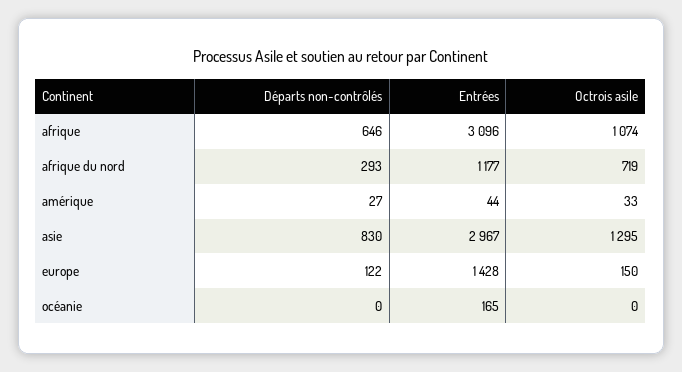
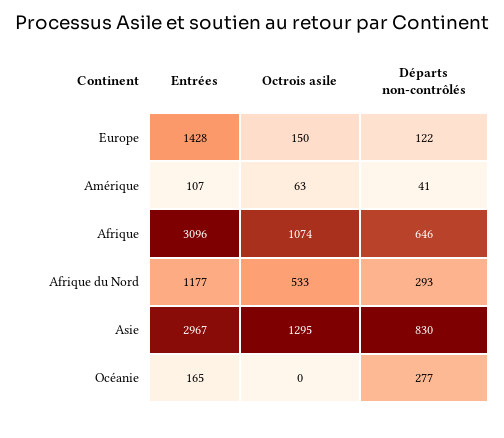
  {
    "Départs non-contrôlés": {
      "afrique": 646,
      "afrique du nord": 293,
-     "amérique": 27,
+     "amérique": 41,
      "asie": 830,
      "europe": 122,
-     "océanie": 0
+     "océanie": 277
    },
    "Entrées": {
      "afrique": 3096,
      "afrique du nord": 1177,
-     "amérique": 44,
+     "amérique": 107,
      "asie": 2967,
      "europe": 1428,
      "océanie": 165
    },
    "Octrois asile": {
      "afrique": 1074,
-     "afrique du nord": 719,
+     "afrique du nord": 533,
-     "amérique": 33,
+     "amérique": 63,
      "asie": 1295,
      "europe": 150,
      "océanie": 0
    }
  }

